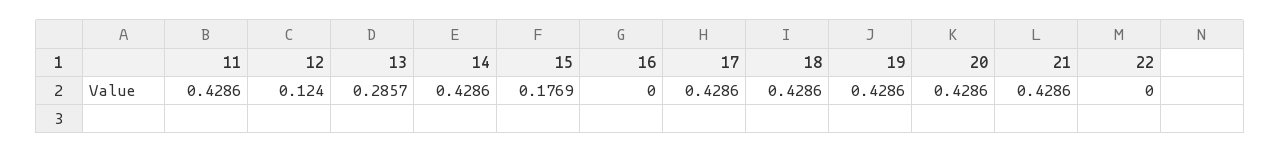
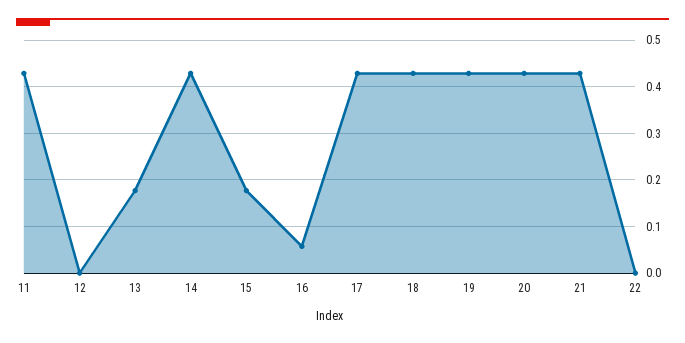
  {
    "11": 0.4286,
-   "12": 0.124,
+   "12": 0,
-   "13": 0.2857,
+   "13": 0.18,
    "14": 0.4286,
    "15": 0.1769,
-   "16": 0,
+   "16": 0.06,
    "17": 0.4286,
    "18": 0.4286,
    "19": 0.4286,
    "20": 0.4286,
    "21": 0.4286,
    "22": 0
  }

